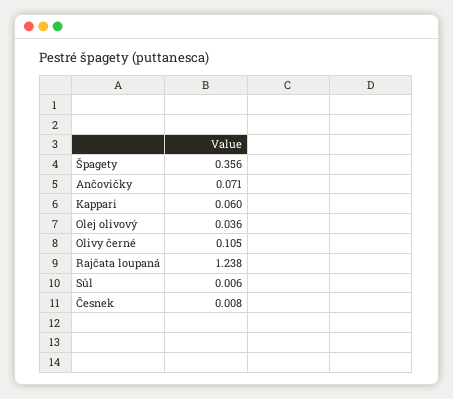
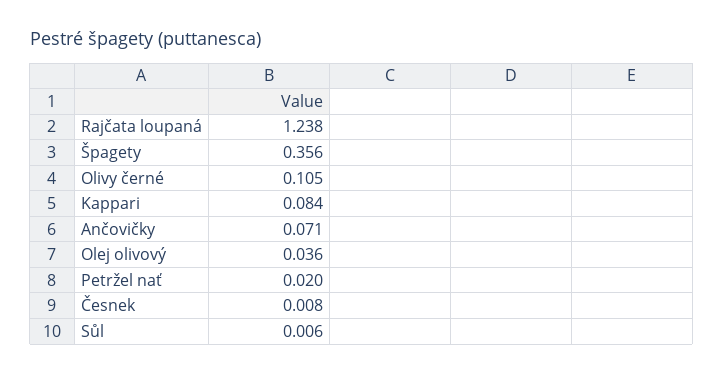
  {
    "Špagety": 0.356,
    "Ančovičky": 0.071,
-   "Kappari": 0.06,
+   "Kappari": 0.084,
    "Olej olivový": 0.036,
    "Olivy černé": 0.105,
    "Rajčata loupaná": 1.238,
    "Sůl": 0.006,
-   "Česnek": 0.008
+   "Česnek": 0.008,
+   "Petržel nať": 0.02
  }

